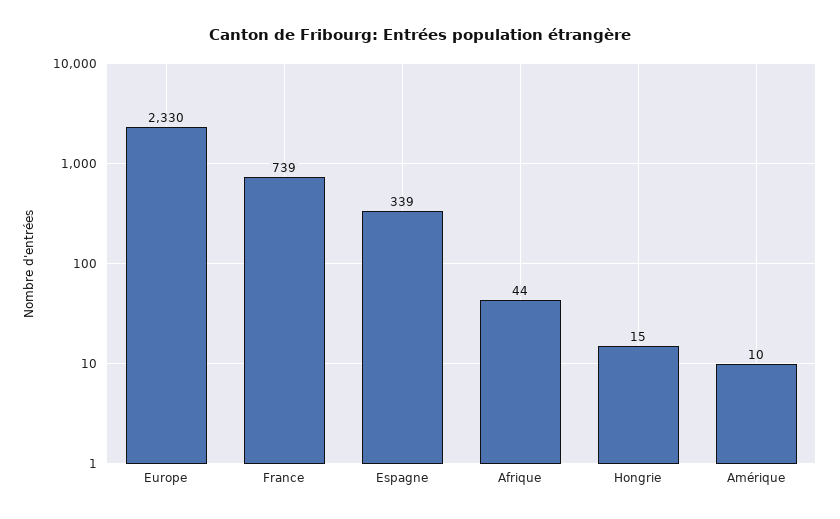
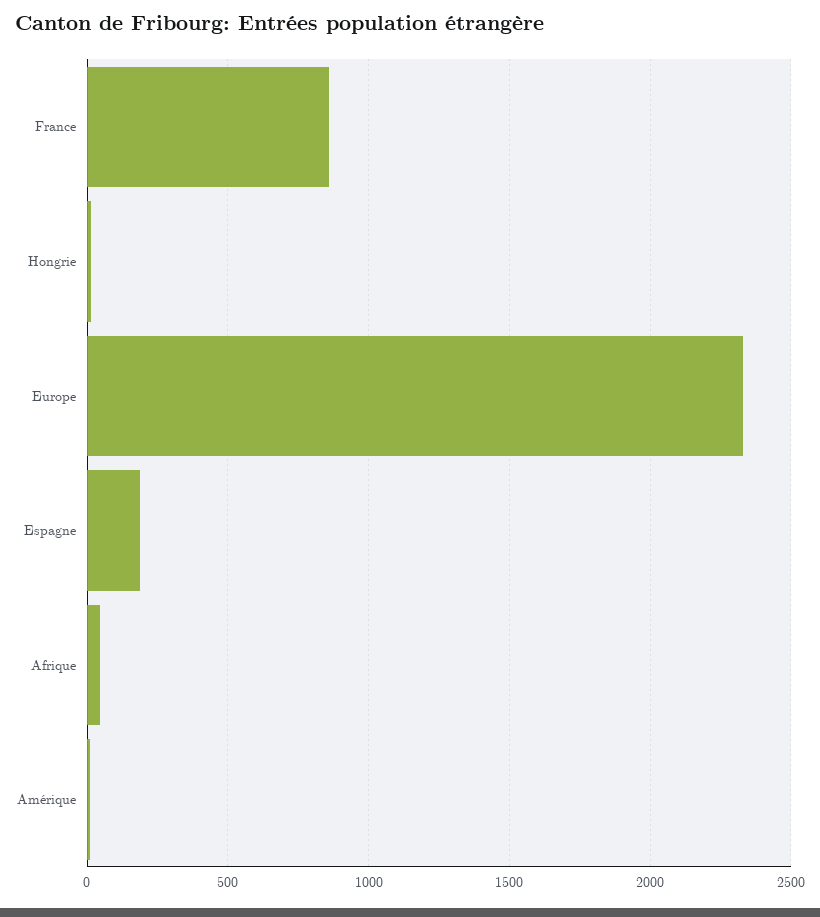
  {
    "Europe": 2330,
-   "France": 739,
+   "France": 850,
-   "Espagne": 339,
+   "Espagne": 200,
    "Afrique": 44,
    "Hongrie": 15,
    "Amérique": 10
  }

